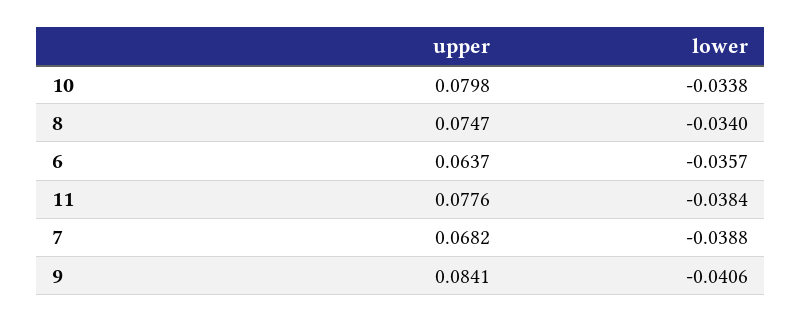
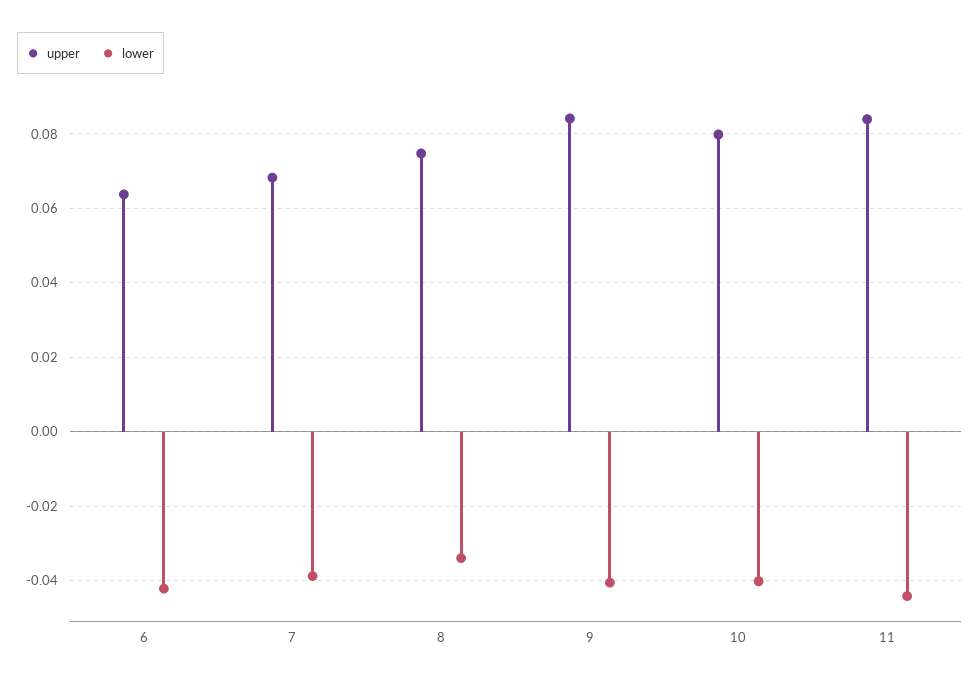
  {
    "upper": {
      "10": 0.0798,
      "8": 0.0747,
      "6": 0.0637,
-     "11": 0.0776,
+     "11": 0.084,
      "7": 0.0682,
      "9": 0.0841
    },
    "lower": {
-     "10": -0.0338,
+     "10": -0.04,
      "8": -0.034,
-     "6": -0.0357,
+     "6": -0.042,
-     "11": -0.0384,
+     "11": -0.044,
      "7": -0.0388,
      "9": -0.0406
    }
  }

